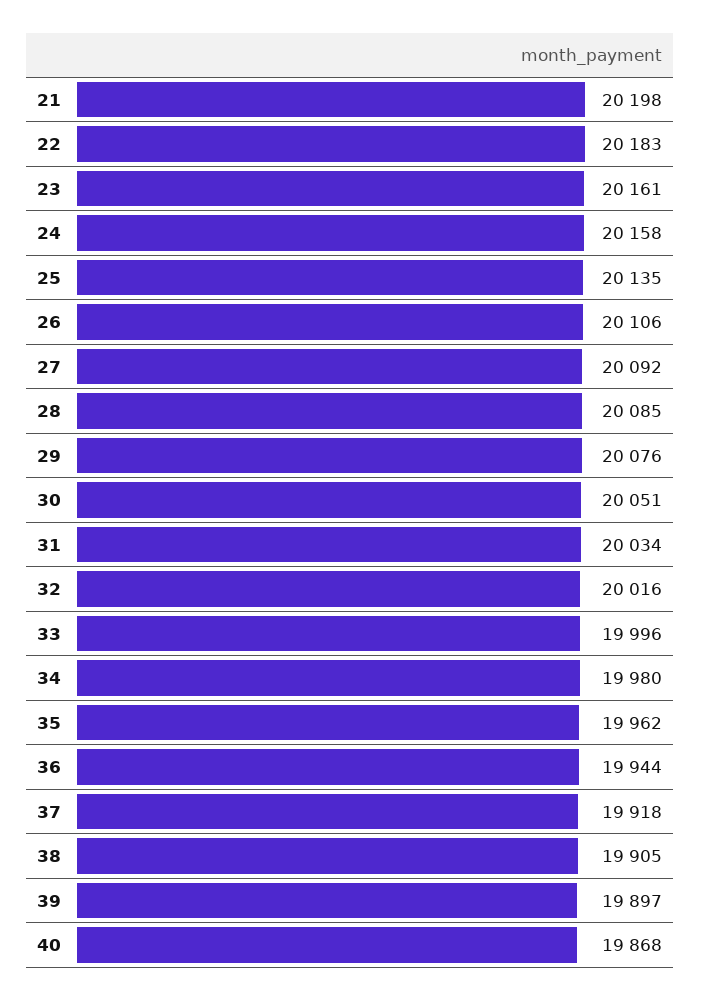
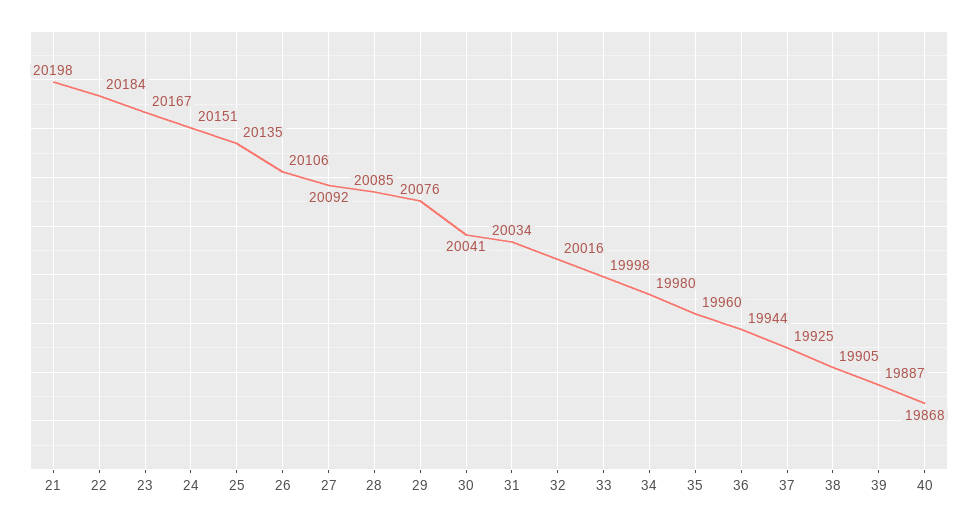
  {
    "21": 20198,
-   "22": 20183,
+   "22": 20184,
-   "23": 20161,
+   "23": 20167,
-   "24": 20158,
+   "24": 20151,
    "25": 20135,
    "26": 20106,
    "27": 20092,
    "28": 20085,
    "29": 20076,
-   "30": 20051,
+   "30": 20041,
    "31": 20034,
    "32": 20016,
-   "33": 19996,
+   "33": 19998,
    "34": 19980,
-   "35": 19962,
+   "35": 19960,
    "36": 19944,
-   "37": 19918,
+   "37": 19925,
    "38": 19905,
-   "39": 19897,
+   "39": 19887,
    "40": 19868
  }

